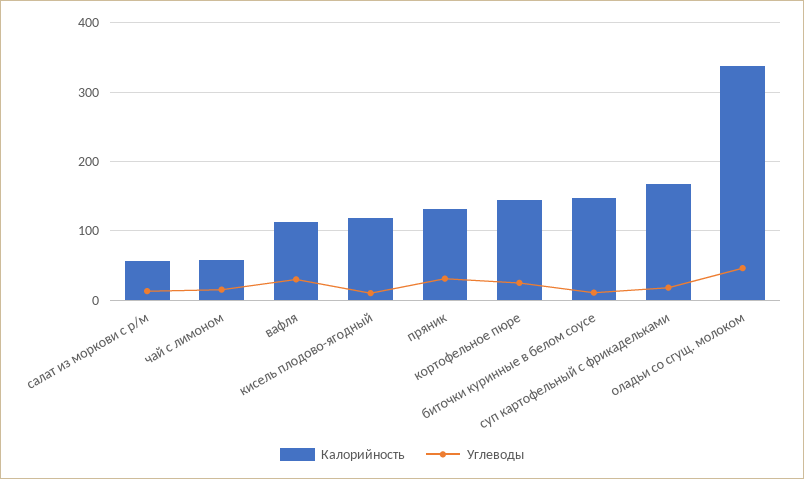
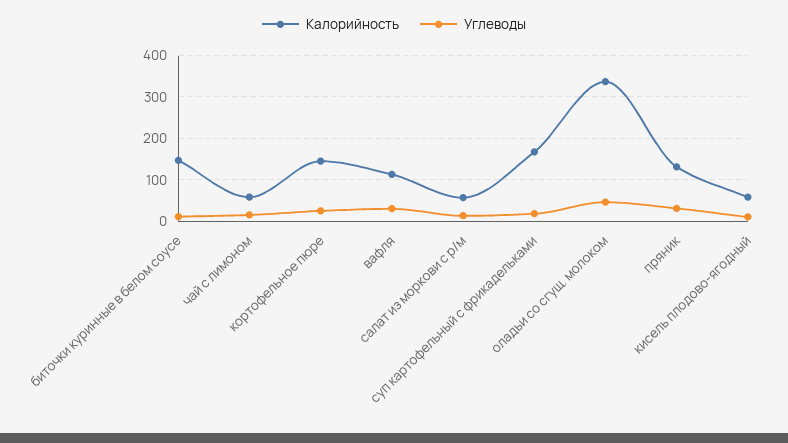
  {
    "Калорийность": {
      "салат из моркови с р/м": 60,
      "чай с лимоном": 60,
      "вафля": 110,
-     "кисель плодово-ягодный": 120,
+     "кисель плодово-ягодный": 60,
      "пряник": 130,
      "кортофельное пюре": 150,
      "биточки куринные в белом соусе": 150,
      "суп картофельный с фрикадельками": 170,
      "оладьи со сгущ. молоком": 340
    },
    "Углеводы": {
      "салат из моркови с р/м": 10,
      "чай с лимоном": 20,
      "вафля": 30,
      "кисель плодово-ягодный": 10,
      "пряник": 30,
      "кортофельное пюре": 30,
      "биточки куринные в белом соусе": 10,
      "суп картофельный с фрикадельками": 20,
      "оладьи со сгущ. молоком": 50
    }
  }

